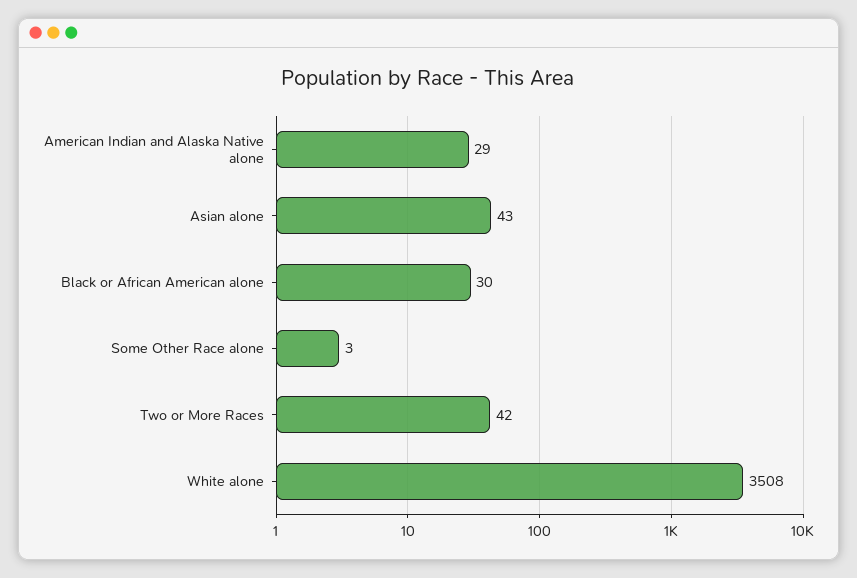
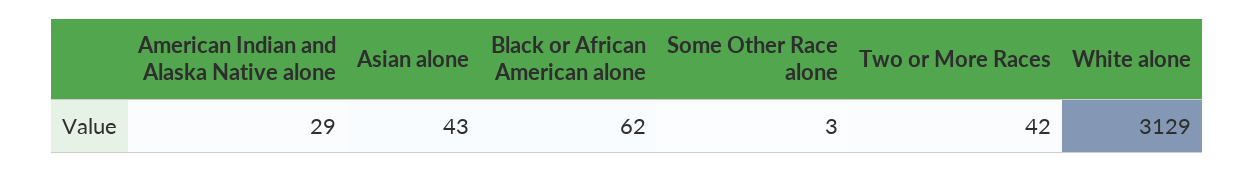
  {
    "American Indian and Alaska Native alone": 29,
    "Asian alone": 43,
-   "Black or African American alone": 30,
+   "Black or African American alone": 62,
    "Some Other Race alone": 3,
    "Two or More Races": 42,
-   "White alone": 3508
+   "White alone": 3129
  }

